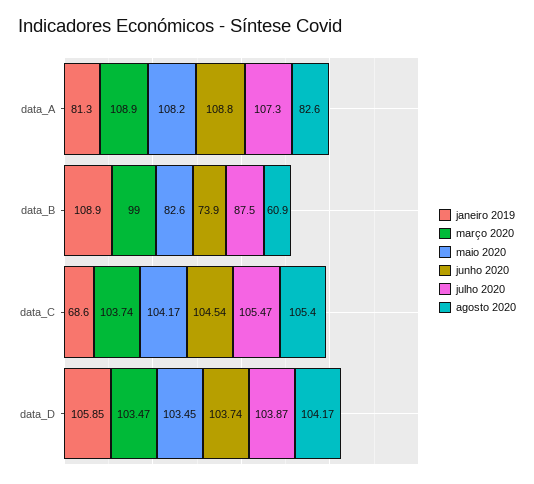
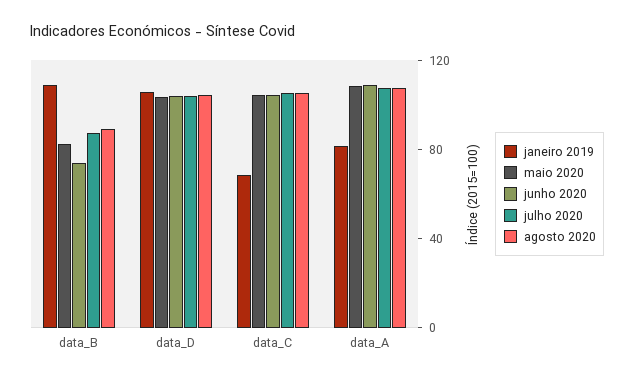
  {
    "janeiro 2019": {
      "data_A": 81.3,
      "data_B": 108.9,
      "data_C": 68.6,
      "data_D": 105.85
    },
-   "março 2020": {
-     "data_A": 108.9,
-     "data_B": 99,
-     "data_C": 103.74,
-     "data_D": 103.47
-   },
    "maio 2020": {
      "data_A": 108.2,
      "data_B": 82.6,
      "data_C": 104.17,
      "data_D": 103.45
    },
    "junho 2020": {
      "data_A": 108.8,
      "data_B": 73.9,
      "data_C": 104.54,
      "data_D": 103.74
    },
    "julho 2020": {
      "data_A": 107.3,
      "data_B": 87.5,
      "data_C": 105.47,
      "data_D": 103.87
    },
    "agosto 2020": {
-     "data_A": 82.6,
+     "data_A": 110,
-     "data_B": 60.9,
+     "data_B": 90,
      "data_C": 105.4,
      "data_D": 104.17
    }
  }

